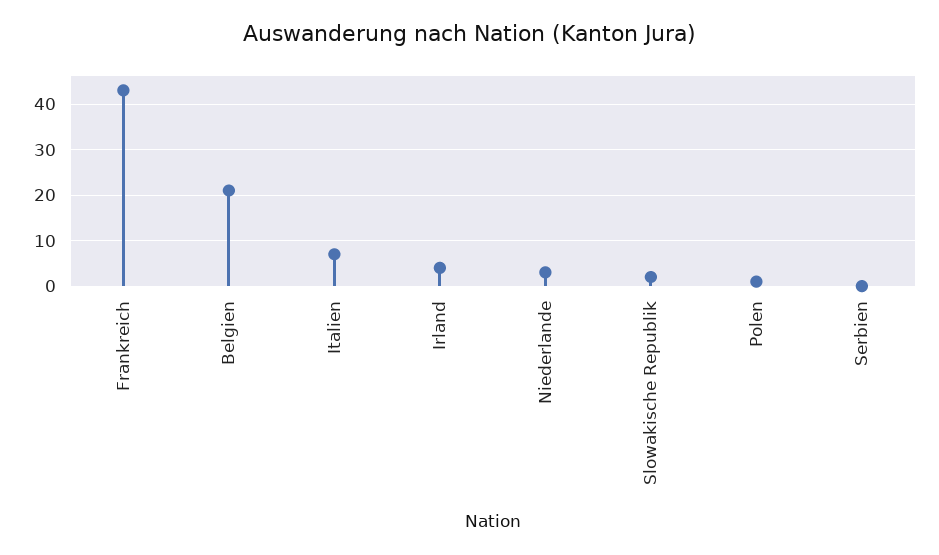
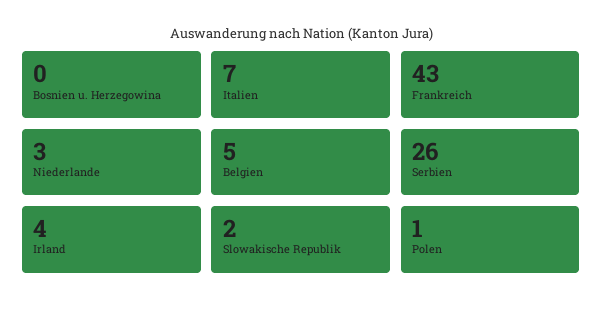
  {
    "Frankreich": 43,
-   "Belgien": 20,
+   "Belgien": 5,
    "Italien": 7,
    "Irland": 4,
    "Niederlande": 3,
    "Slowakische Republik": 2,
    "Polen": 1,
-   "Serbien": 0
+   "Serbien": 26,
+   "Bosnien u. Herzegowina": 0
  }

